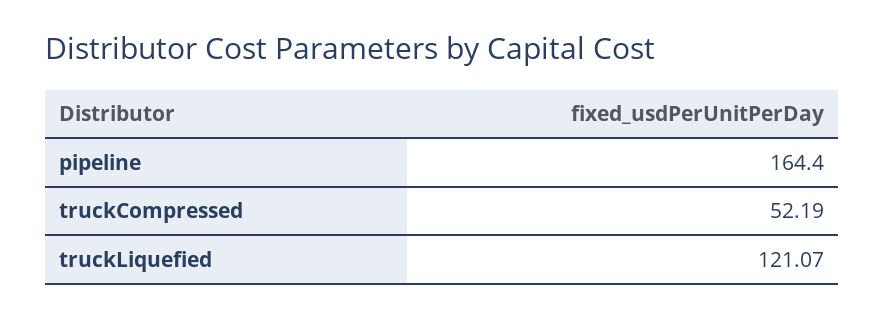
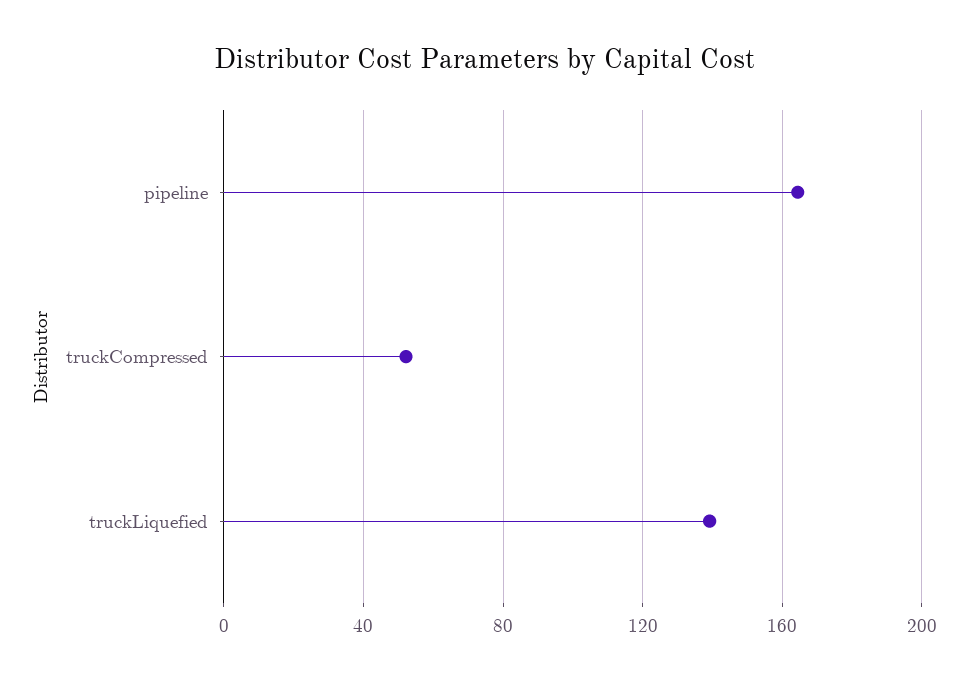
  {
    "pipeline": 164.4,
    "truckCompressed": 52.19,
-   "truckLiquefied": 121.07
+   "truckLiquefied": 140
  }

